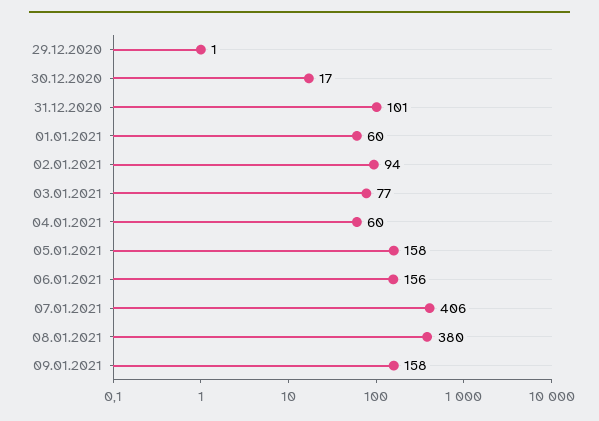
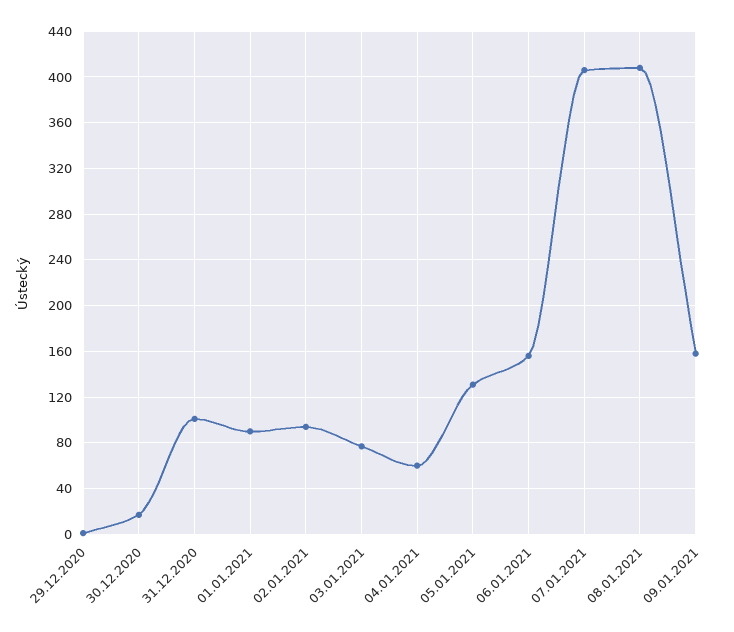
  {
    "29.12.2020": 1,
    "30.12.2020": 17,
    "31.12.2020": 101,
-   "01.01.2021": 60,
+   "01.01.2021": 90,
    "02.01.2021": 94,
    "03.01.2021": 77,
    "04.01.2021": 60,
-   "05.01.2021": 158,
+   "05.01.2021": 130,
    "06.01.2021": 156,
    "07.01.2021": 406,
-   "08.01.2021": 380,
+   "08.01.2021": 410,
    "09.01.2021": 158
  }

